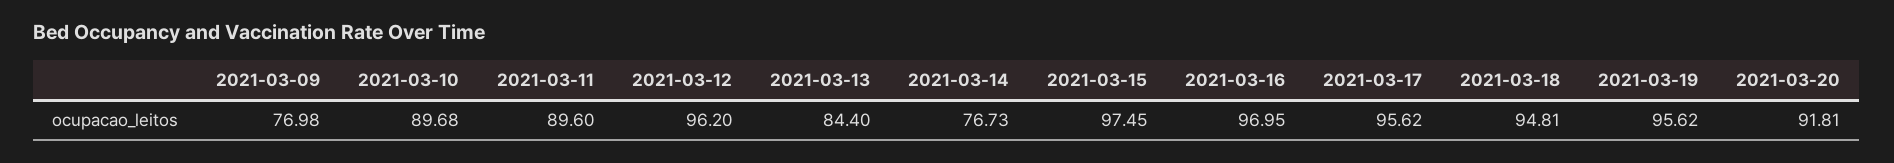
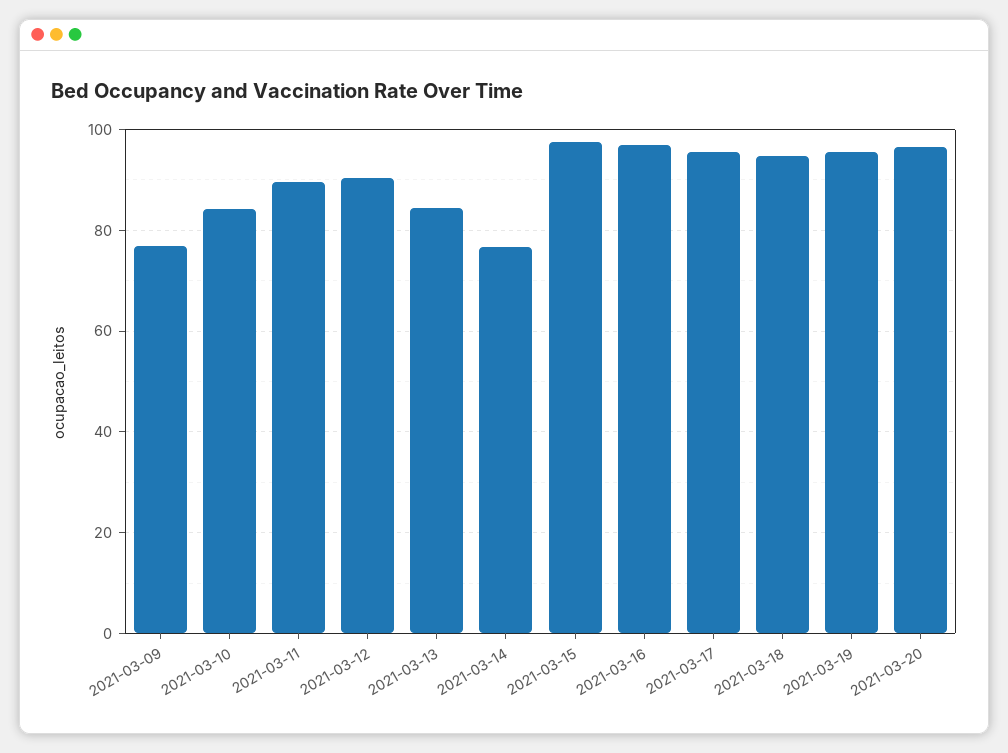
  {
    "2021-03-09": 76.98,
-   "2021-03-10": 89.68,
+   "2021-03-10": 84,
    "2021-03-11": 89.6,
-   "2021-03-12": 96.2,
+   "2021-03-12": 90,
    "2021-03-13": 84.4,
    "2021-03-14": 76.73,
    "2021-03-15": 97.45,
    "2021-03-16": 96.95,
    "2021-03-17": 95.62,
    "2021-03-18": 94.81,
    "2021-03-19": 95.62,
-   "2021-03-20": 91.81
+   "2021-03-20": 96
  }

